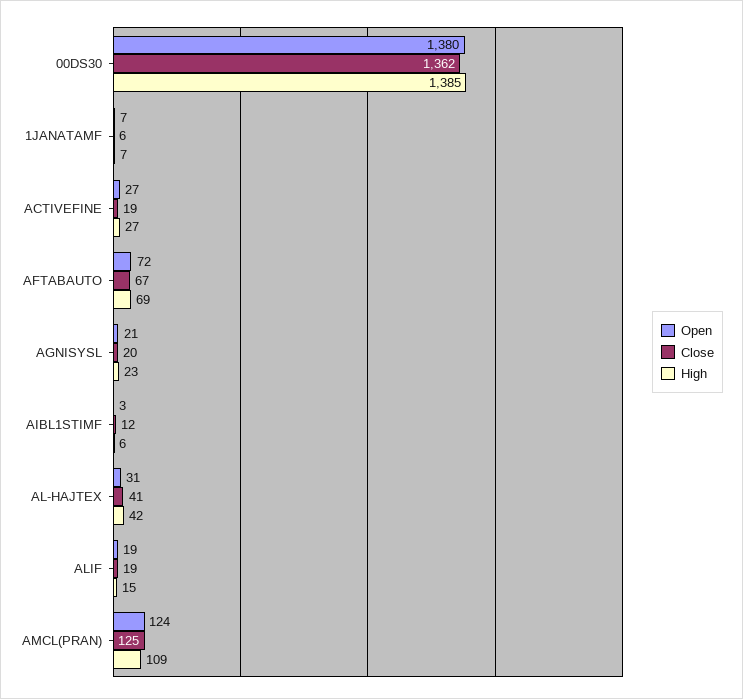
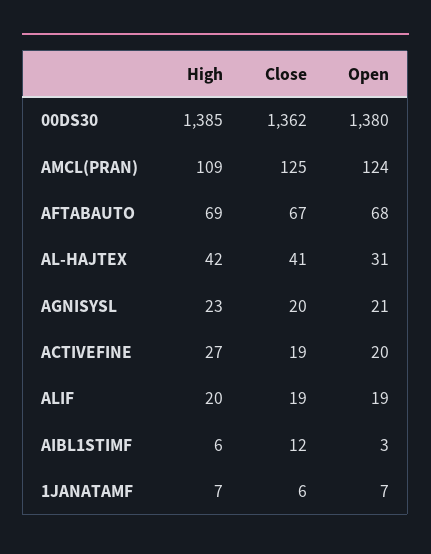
  {
    "Open": {
      "00DS30": 1380,
      "1JANATAMF": 7,
-     "ACTIVEFINE": 27,
+     "ACTIVEFINE": 20,
-     "AFTABAUTO": 72,
+     "AFTABAUTO": 68,
      "AGNISYSL": 21,
      "AIBL1STIMF": 3,
      "AL-HAJTEX": 31,
      "ALIF": 19,
      "AMCL(PRAN)": 124
    },
    "Close": {
      "00DS30": 1362,
      "1JANATAMF": 6,
      "ACTIVEFINE": 19,
      "AFTABAUTO": 67,
      "AGNISYSL": 20,
      "AIBL1STIMF": 12,
      "AL-HAJTEX": 41,
      "ALIF": 19,
      "AMCL(PRAN)": 125
    },
    "High": {
      "00DS30": 1385,
      "1JANATAMF": 7,
      "ACTIVEFINE": 27,
      "AFTABAUTO": 69,
      "AGNISYSL": 23,
      "AIBL1STIMF": 6,
      "AL-HAJTEX": 42,
-     "ALIF": 15,
+     "ALIF": 20,
      "AMCL(PRAN)": 109
    }
  }

